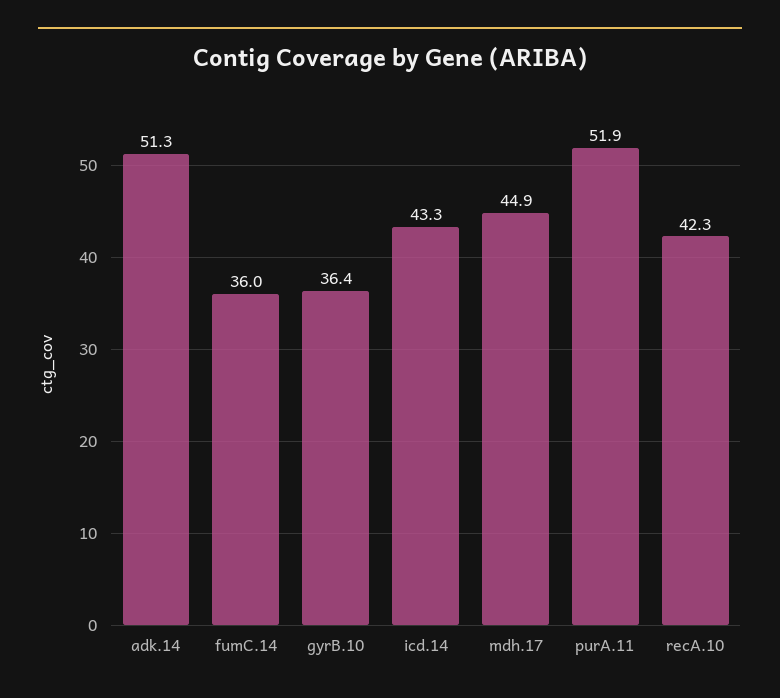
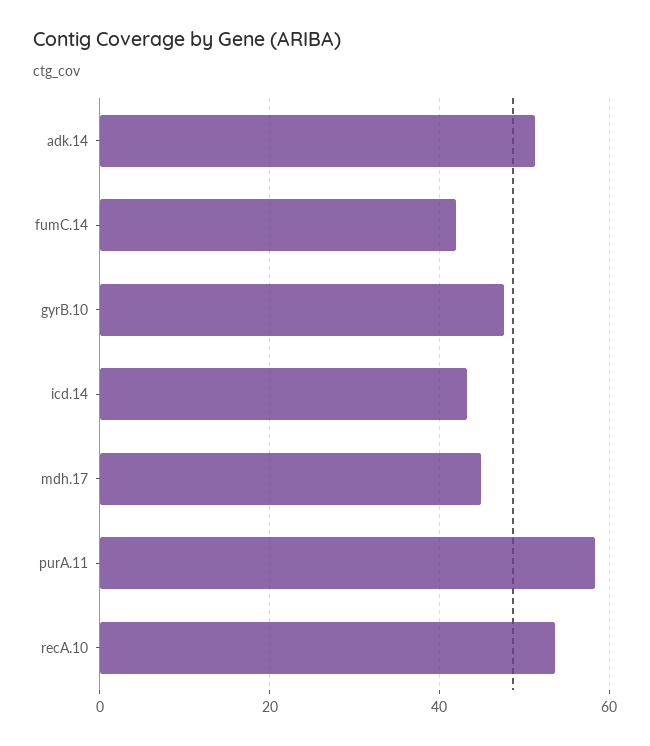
  {
    "adk.14": 51.3,
-   "fumC.14": 36,
+   "fumC.14": 42,
-   "gyrB.10": 36.4,
+   "gyrB.10": 48,
    "icd.14": 43.3,
    "mdh.17": 44.9,
-   "purA.11": 51.9,
+   "purA.11": 58,
-   "recA.10": 42.3
+   "recA.10": 54
  }

